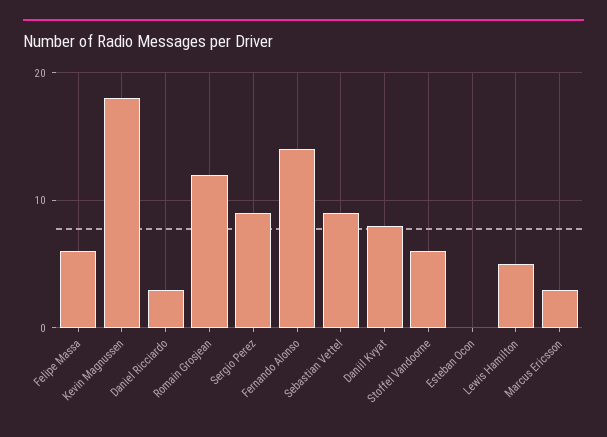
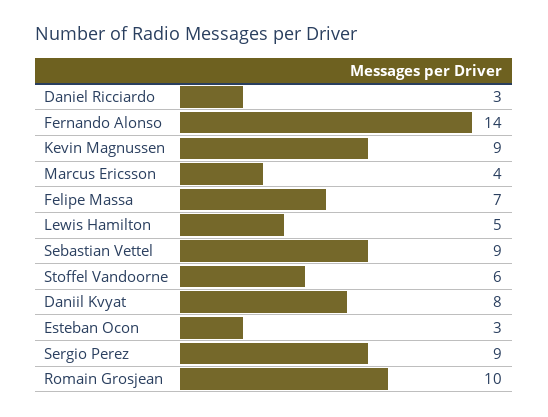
  {
-   "Felipe Massa": 6,
+   "Felipe Massa": 7,
-   "Kevin Magnussen": 18,
+   "Kevin Magnussen": 9,
    "Daniel Ricciardo": 3,
-   "Romain Grosjean": 12,
+   "Romain Grosjean": 10,
    "Sergio Perez": 9,
    "Fernando Alonso": 14,
    "Sebastian Vettel": 9,
    "Daniil Kvyat": 8,
    "Stoffel Vandoorne": 6,
-   "Esteban Ocon": 0,
+   "Esteban Ocon": 3,
    "Lewis Hamilton": 5,
-   "Marcus Ericsson": 3
+   "Marcus Ericsson": 4
  }

